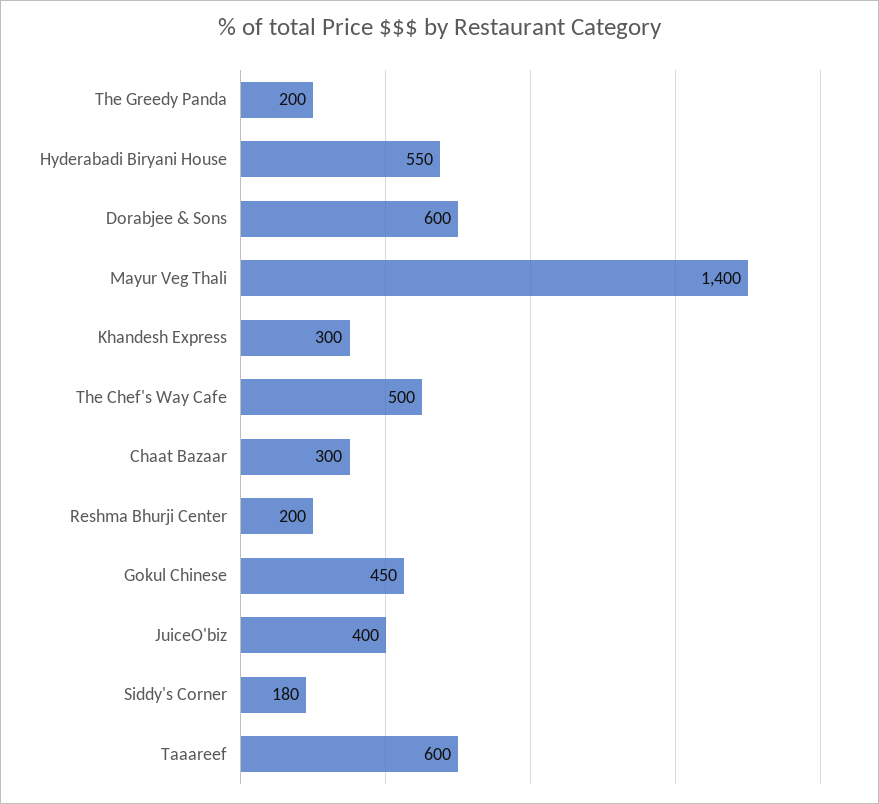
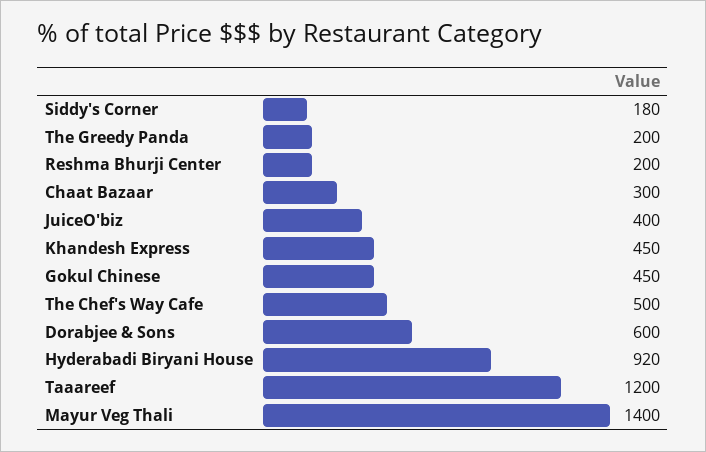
  {
    "The Greedy Panda": 200,
-   "Hyderabadi Biryani House": 550,
+   "Hyderabadi Biryani House": 920,
    "Dorabjee & Sons": 600,
    "Mayur Veg Thali": 1400,
-   "Khandesh Express": 300,
+   "Khandesh Express": 450,
    "The Chef's Way Cafe": 500,
    "Chaat Bazaar": 300,
    "Reshma Bhurji Center": 200,
    "Gokul Chinese": 450,
    "JuiceO'biz": 400,
    "Siddy's Corner": 180,
-   "Taaareef": 600
+   "Taaareef": 1200
  }

